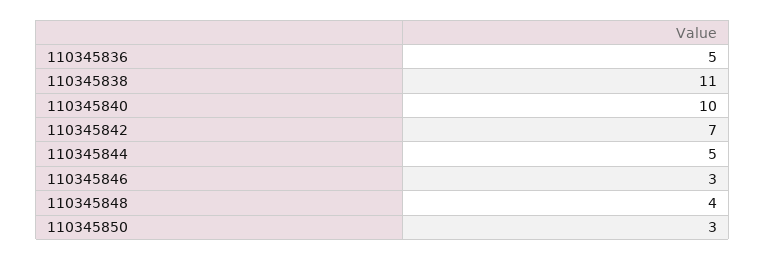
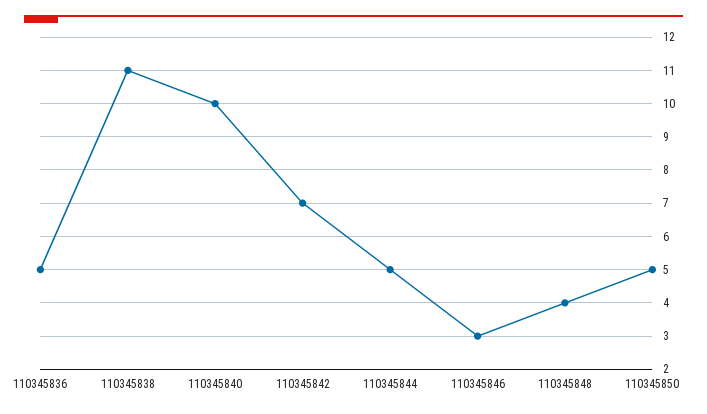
  {
    "110345836": 5,
    "110345838": 11,
    "110345840": 10,
    "110345842": 7,
    "110345844": 5,
    "110345846": 3,
    "110345848": 4,
-   "110345850": 3
+   "110345850": 5
  }

